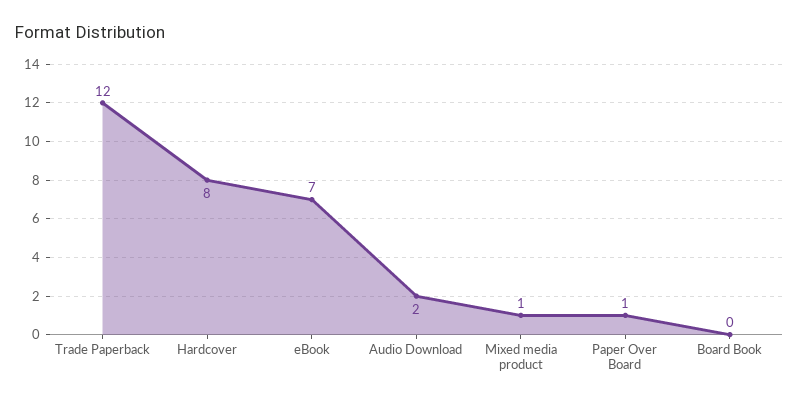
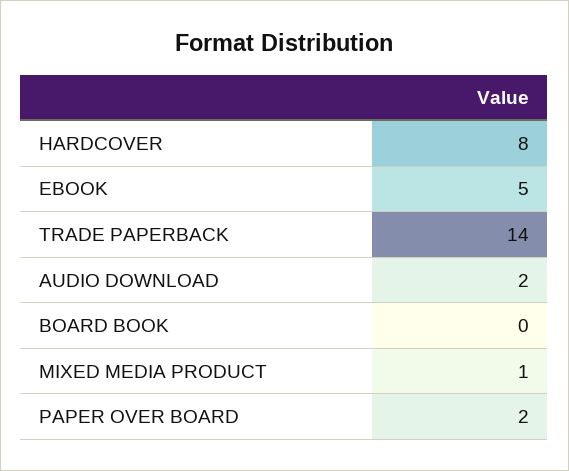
  {
-   "Trade Paperback": 12,
+   "Trade Paperback": 14,
    "Hardcover": 8,
-   "eBook": 7,
+   "eBook": 5,
    "Audio Download": 2,
    "Mixed media product": 1,
-   "Paper Over Board": 1,
+   "Paper Over Board": 2,
    "Board Book": 0
  }

